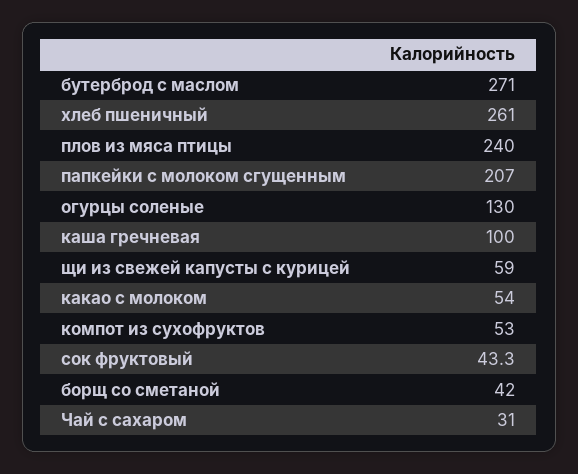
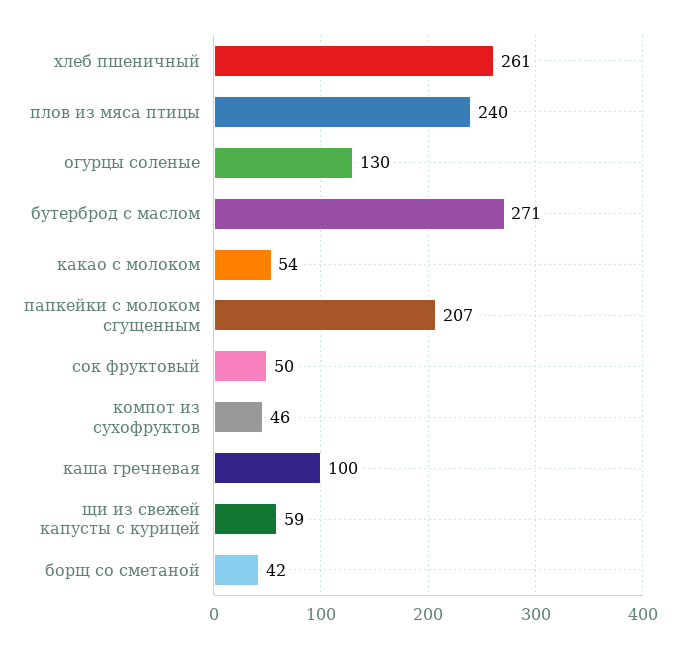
  {
    "бутерброд с маслом": 271,
    "хлеб пшеничный": 261,
    "плов из мяса птицы": 240,
    "папкейки с молоком сгущенным": 207,
    "огурцы соленые": 130,
    "каша гречневая": 100,
    "щи из свежей капусты с курицей": 59,
    "какао с молоком": 54,
-   "компот из сухофруктов": 53,
+   "компот из сухофруктов": 46,
-   "сок фруктовый": 43.3,
+   "сок фруктовый": 50,
-   "борщ со сметаной": 42,
+   "борщ со сметаной": 42
-   "Чай с сахаром": 31
  }

